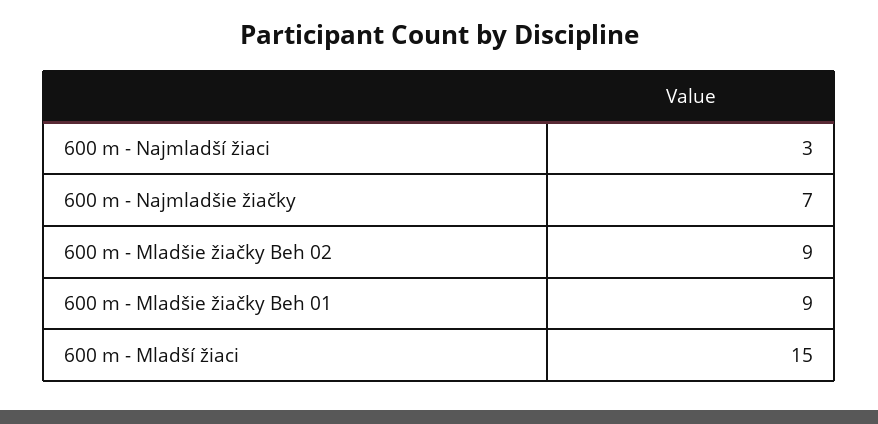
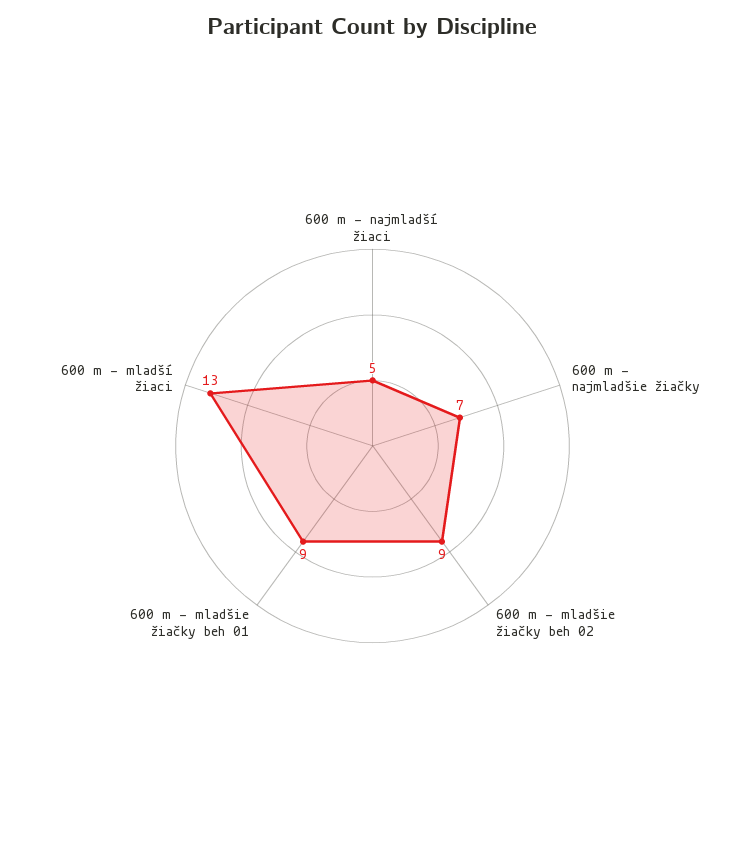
  {
-   "600 m - Najmladší žiaci": 3,
+   "600 m - Najmladší žiaci": 5,
    "600 m - Najmladšie žiačky": 7,
    "600 m - Mladšie žiačky Beh 02": 9,
    "600 m - Mladšie žiačky Beh 01": 9,
-   "600 m - Mladší žiaci": 15
+   "600 m - Mladší žiaci": 13
  }

